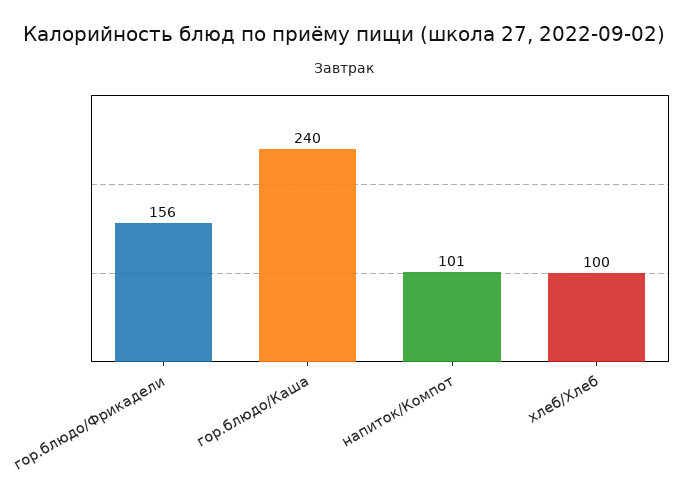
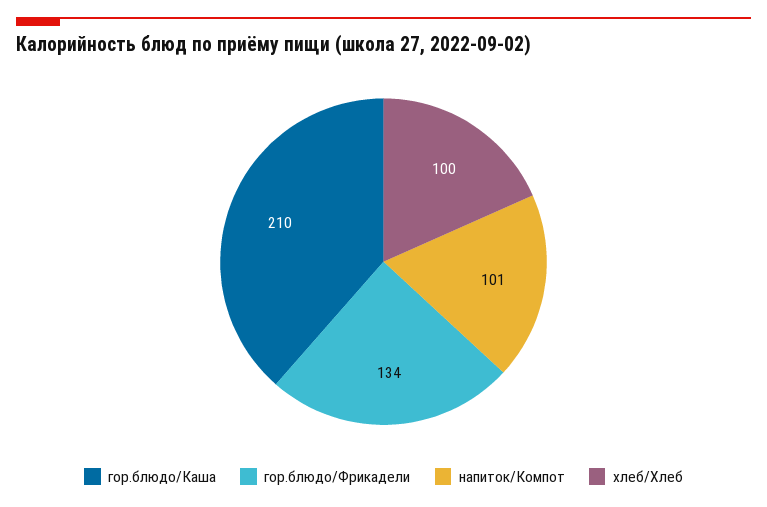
  {
-   "гор.блюдо/Фрикадели": 156,
+   "гор.блюдо/Фрикадели": 134,
-   "гор.блюдо/Каша": 240,
+   "гор.блюдо/Каша": 210,
    "напиток/Компот": 101,
    "хлеб/Хлеб": 100
  }

